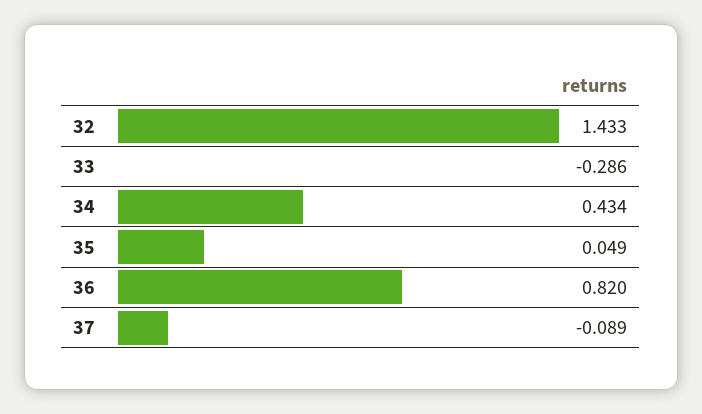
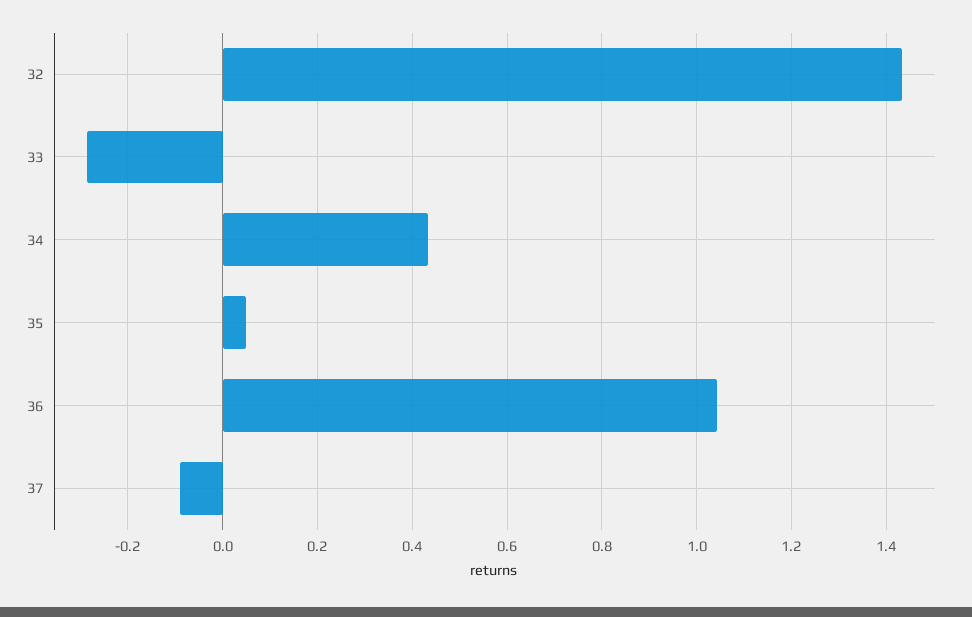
  {
    "32": 1.433,
    "33": -0.286,
    "34": 0.434,
    "35": 0.049,
-   "36": 0.82,
+   "36": 1.04,
    "37": -0.089
  }

